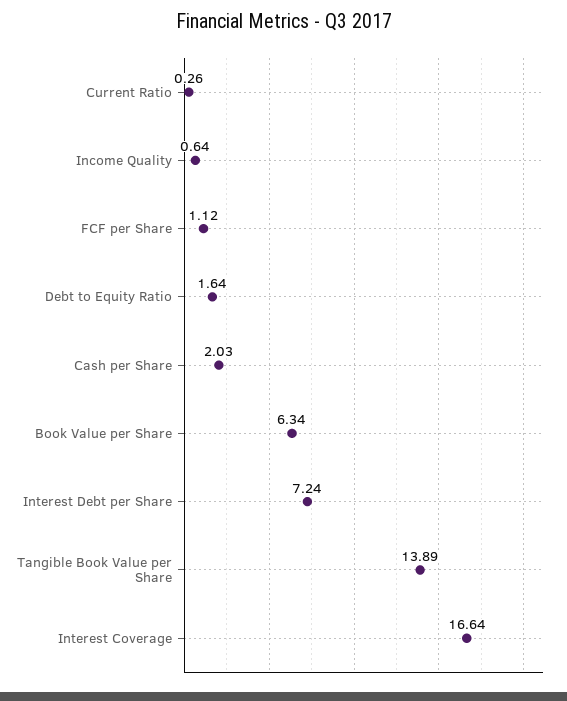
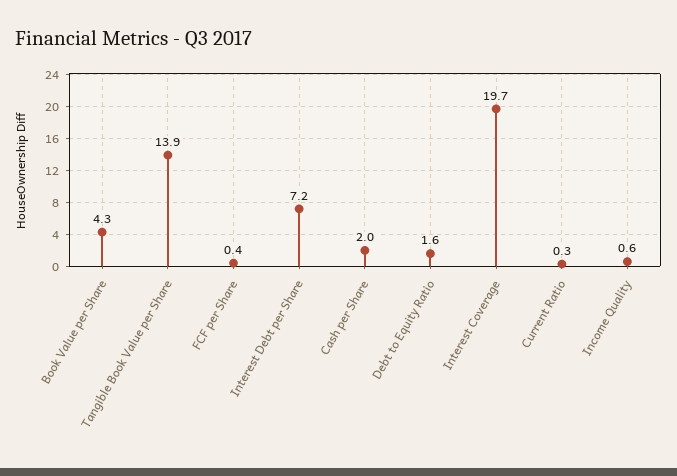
  {
    "Current Ratio": 0.26,
    "Income Quality": 0.64,
-   "FCF per Share": 1.12,
+   "FCF per Share": 0.4,
    "Debt to Equity Ratio": 1.64,
    "Cash per Share": 2.03,
-   "Book Value per Share": 6.34,
+   "Book Value per Share": 4.3,
    "Interest Debt per Share": 7.24,
    "Tangible Book Value per Share": 13.89,
-   "Interest Coverage": 16.64
+   "Interest Coverage": 19.7
  }

